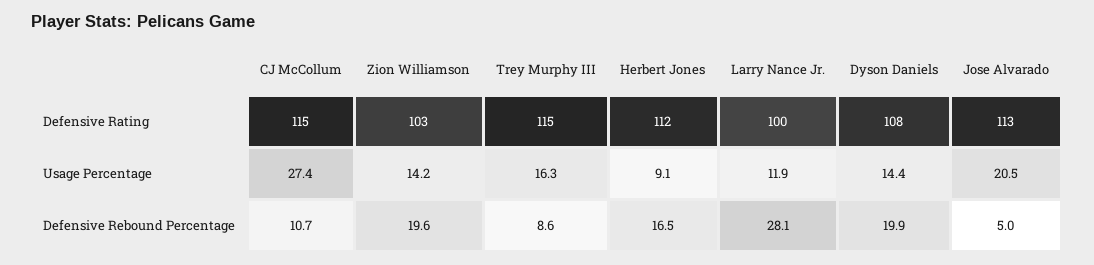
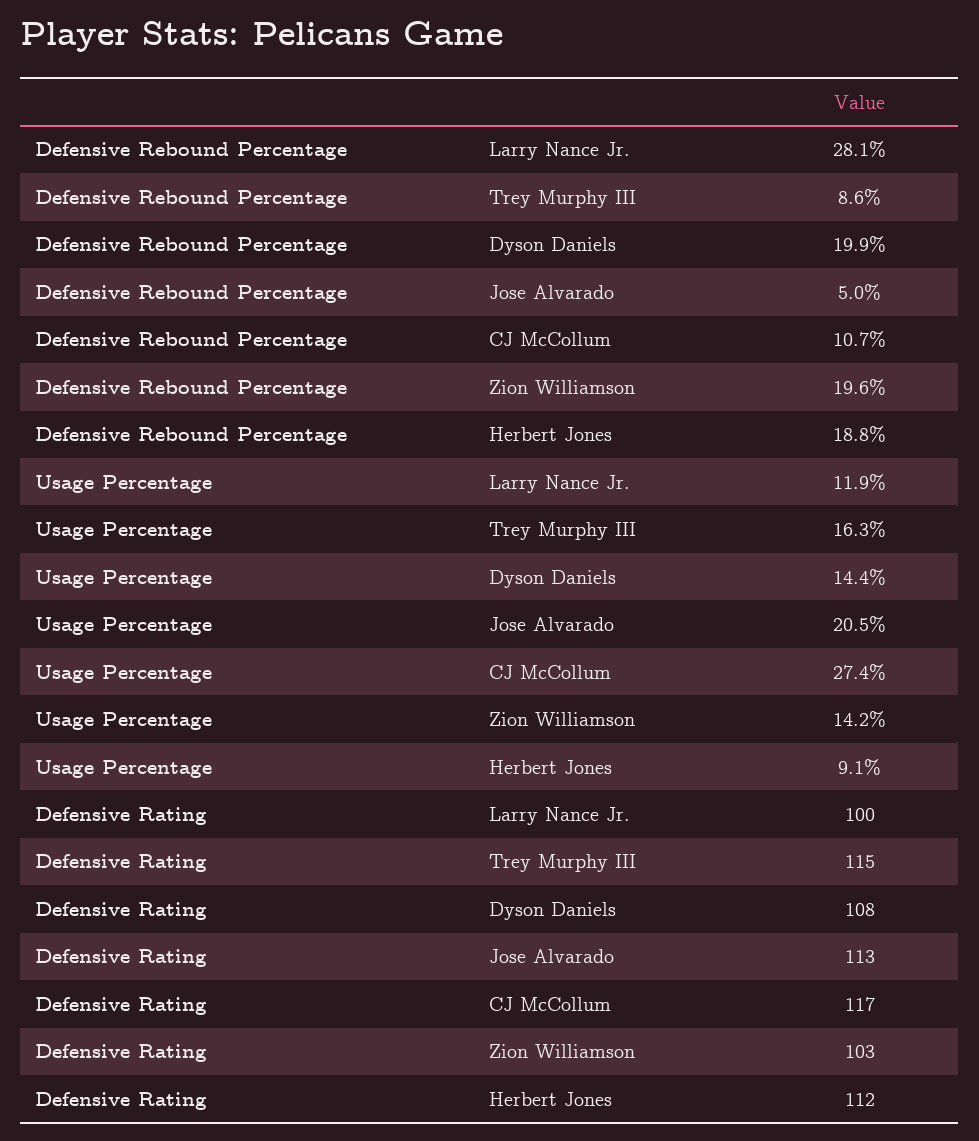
  {
    "CJ McCollum": {
-     "Defensive Rating": 115,
+     "Defensive Rating": 117,
      "Usage Percentage": 27.4,
      "Defensive Rebound Percentage": 10.7
    },
    "Zion Williamson": {
      "Defensive Rating": 103,
      "Usage Percentage": 14.2,
      "Defensive Rebound Percentage": 19.6
    },
    "Trey Murphy III": {
      "Defensive Rating": 115,
      "Usage Percentage": 16.3,
      "Defensive Rebound Percentage": 8.6
    },
    "Herbert Jones": {
      "Defensive Rating": 112,
      "Usage Percentage": 9.1,
-     "Defensive Rebound Percentage": 16.5
+     "Defensive Rebound Percentage": 18.8
    },
    "Larry Nance Jr.": {
      "Defensive Rating": 100,
      "Usage Percentage": 11.9,
      "Defensive Rebound Percentage": 28.1
    },
    "Dyson Daniels": {
      "Defensive Rating": 108,
      "Usage Percentage": 14.4,
      "Defensive Rebound Percentage": 19.9
    },
    "Jose Alvarado": {
      "Defensive Rating": 113,
      "Usage Percentage": 20.5,
      "Defensive Rebound Percentage": 5
    }
  }

